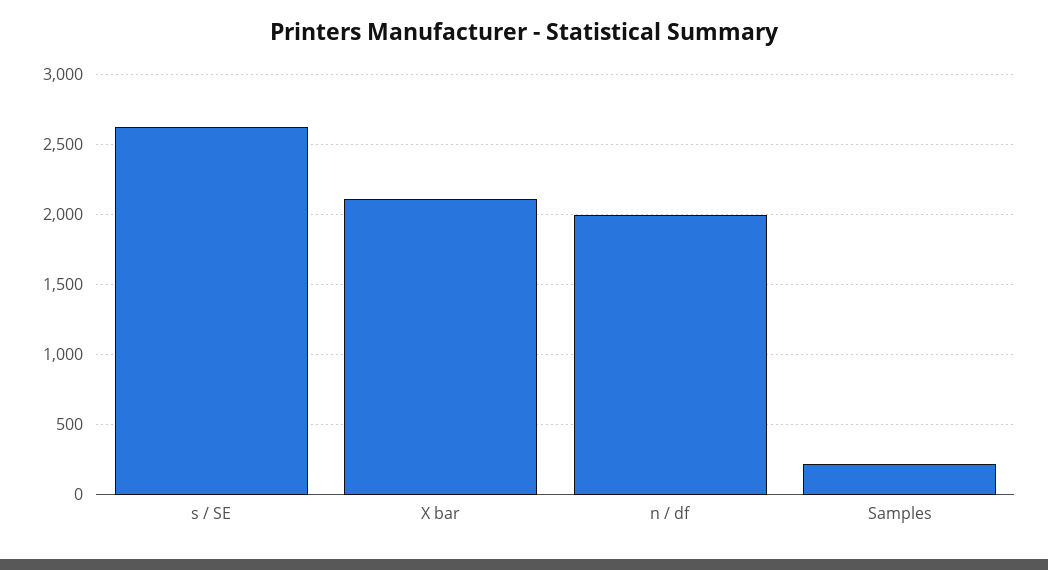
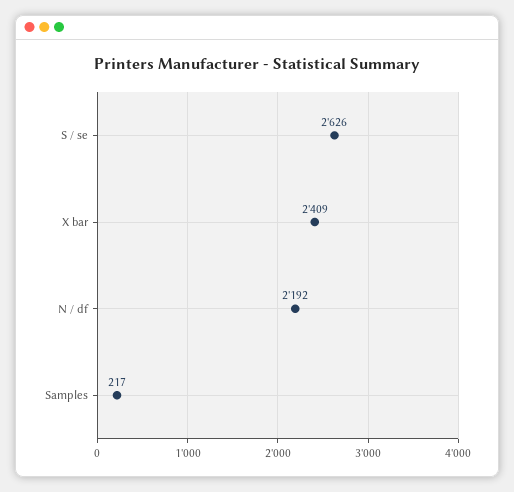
  {
    "s / SE": 2626,
-   "X bar": 2100,
+   "X bar": 2409,
-   "n / df": 2000,
+   "n / df": 2192,
    "Samples": 217
  }

